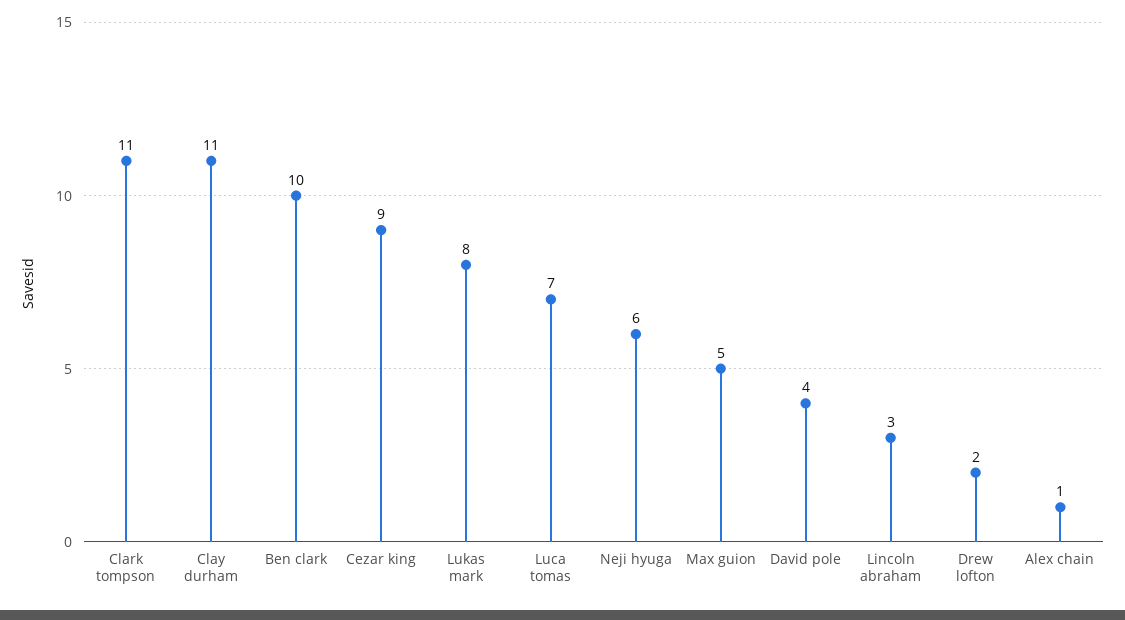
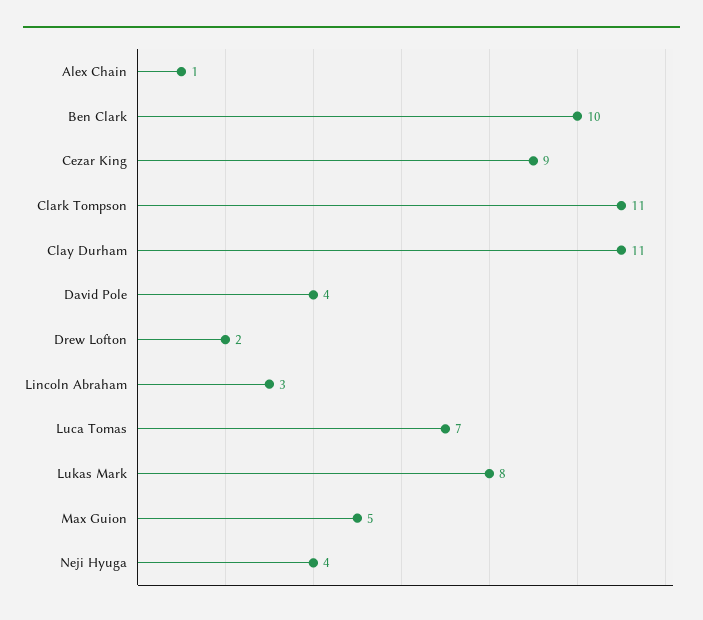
  {
    "Clark tompson": 11,
    "Clay durham": 11,
    "Ben clark": 10,
    "Cezar king": 9,
    "Lukas mark": 8,
    "Luca tomas": 7,
-   "Neji hyuga": 6,
+   "Neji hyuga": 4,
    "Max guion": 5,
    "David pole": 4,
    "Lincoln abraham": 3,
    "Drew lofton": 2,
    "Alex chain": 1
  }

